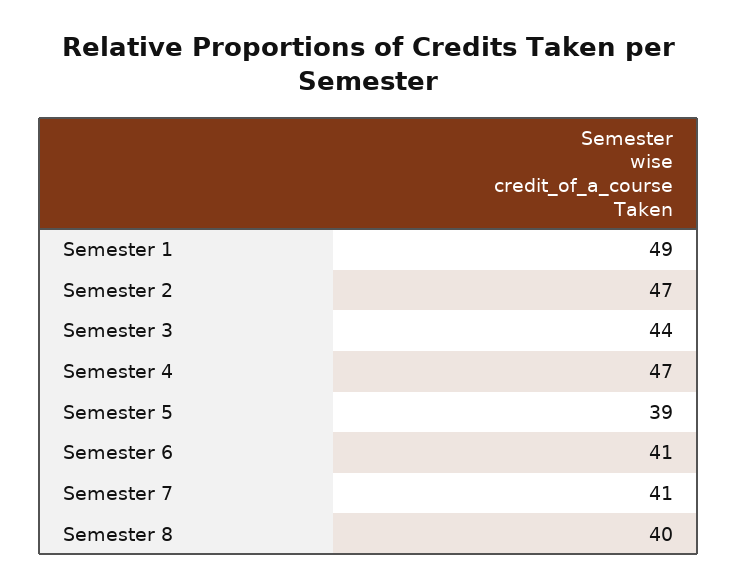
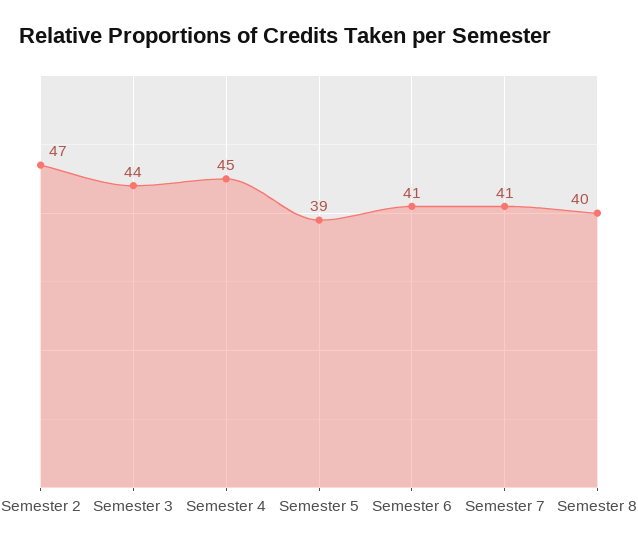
  {
-   "Semester 1": 49,
    "Semester 2": 47,
    "Semester 3": 44,
-   "Semester 4": 47,
+   "Semester 4": 45,
    "Semester 5": 39,
    "Semester 6": 41,
    "Semester 7": 41,
    "Semester 8": 40
  }

